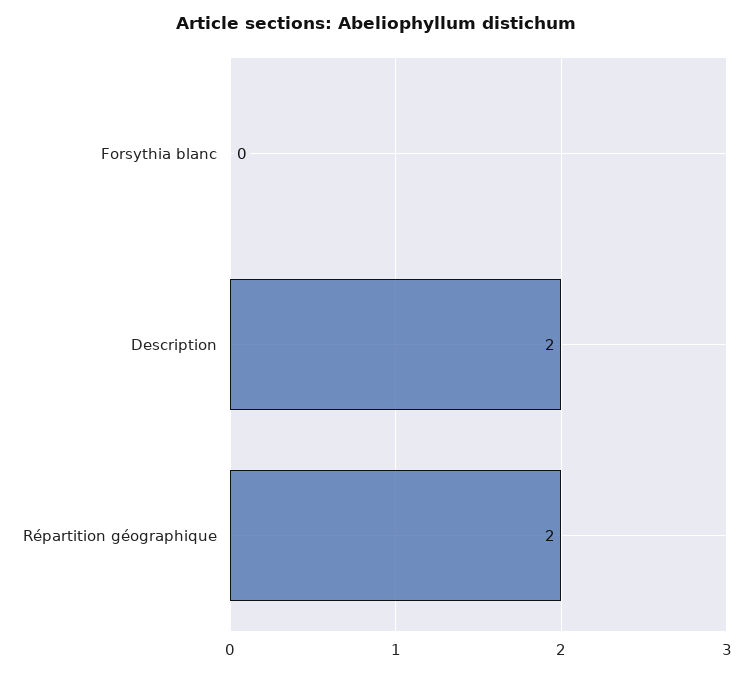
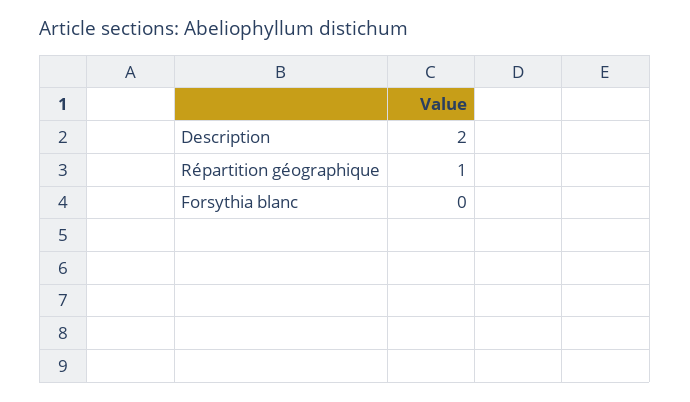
  {
    "Forsythia blanc": 0,
    "Description": 2,
-   "Répartition géographique": 2
+   "Répartition géographique": 1
  }

